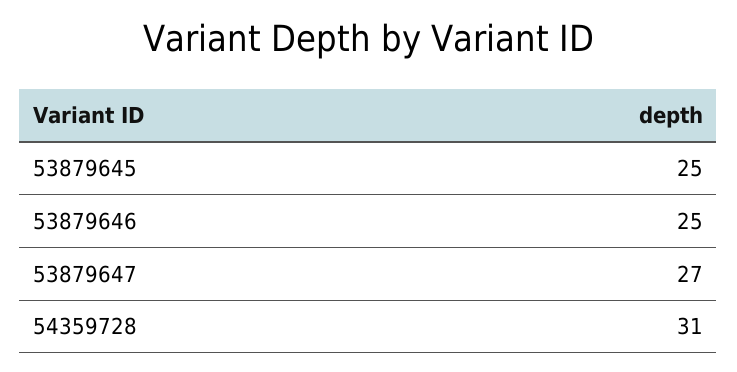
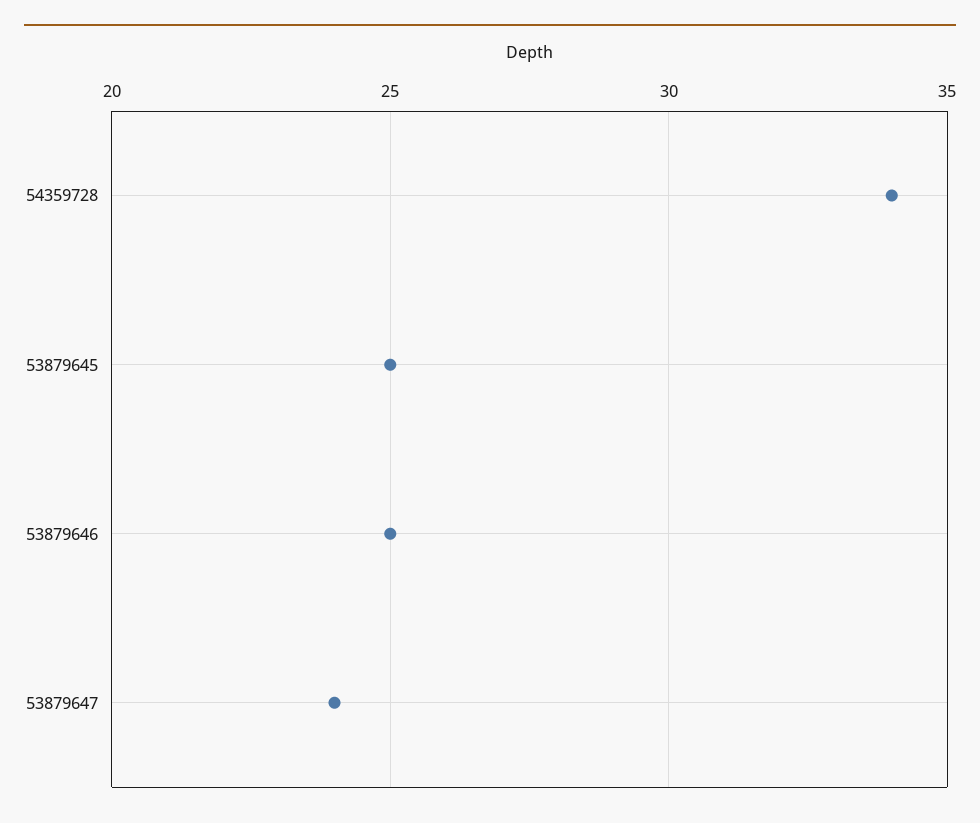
  {
    "53879645": 25,
    "53879646": 25,
-   "53879647": 27,
+   "53879647": 24,
-   "54359728": 31
+   "54359728": 34
  }

